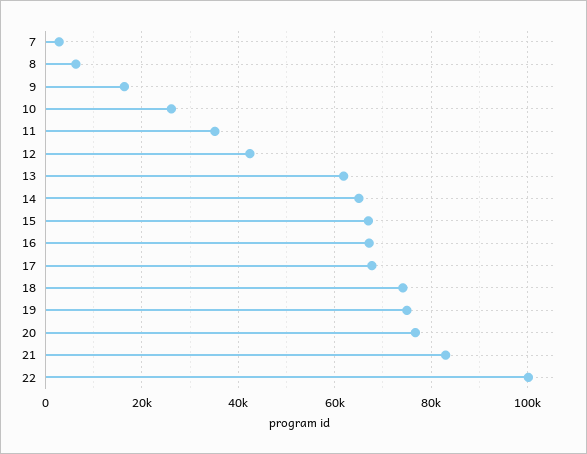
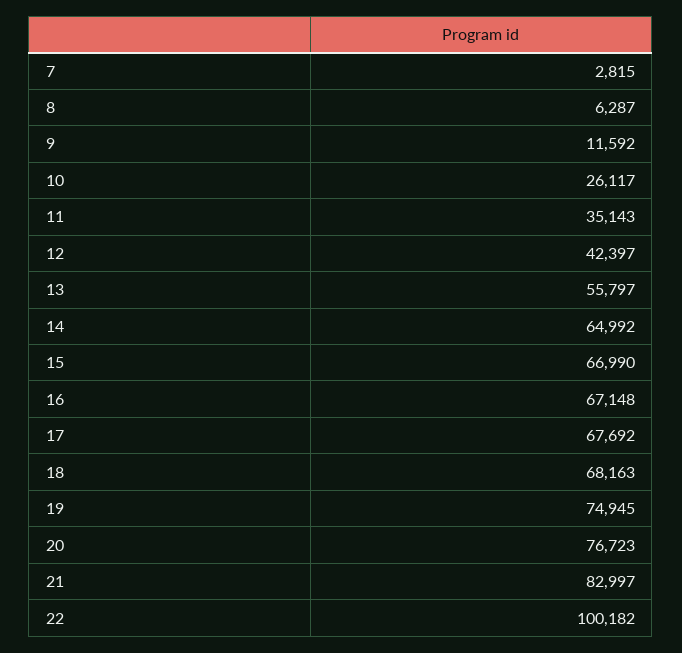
  {
    "7": 2815,
    "8": 6287,
-   "9": 16000,
+   "9": 11592,
    "10": 26117,
    "11": 35143,
    "12": 42397,
-   "13": 62000,
+   "13": 55797,
    "14": 64992,
    "15": 66990,
    "16": 67148,
    "17": 67692,
-   "18": 74000,
+   "18": 68163,
    "19": 74945,
    "20": 76723,
    "21": 82997,
    "22": 100182
  }

